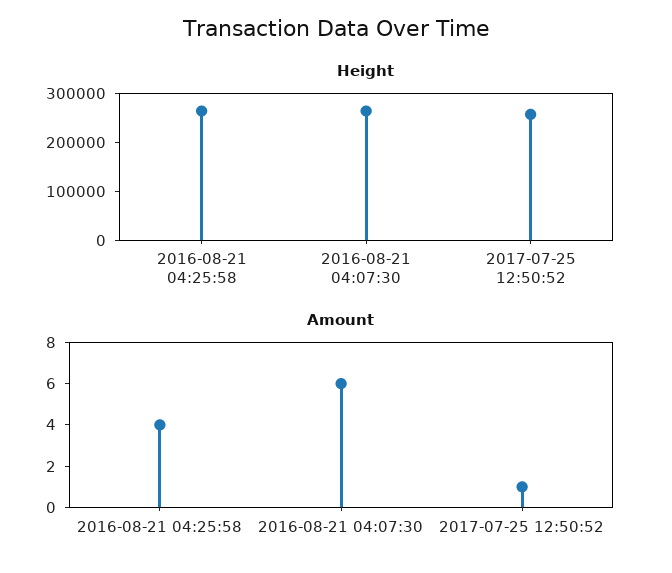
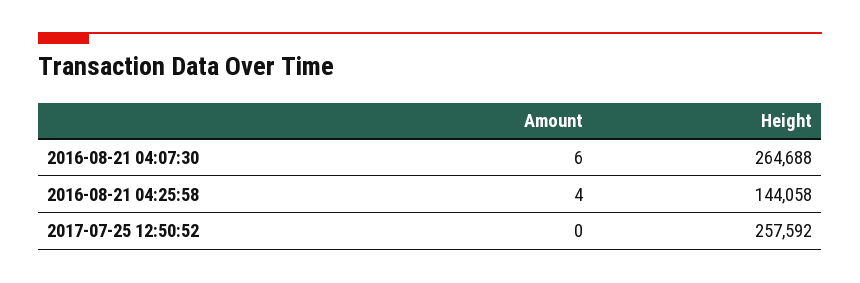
  {
    "Height": {
-     "2016-08-21 04:25:58": 260000,
+     "2016-08-21 04:25:58": 144058,
      "2016-08-21 04:07:30": 264688,
      "2017-07-25 12:50:52": 257592
    },
    "Amount": {
      "2016-08-21 04:25:58": 4,
      "2016-08-21 04:07:30": 6,
-     "2017-07-25 12:50:52": 1
+     "2017-07-25 12:50:52": 0
    }
  }

